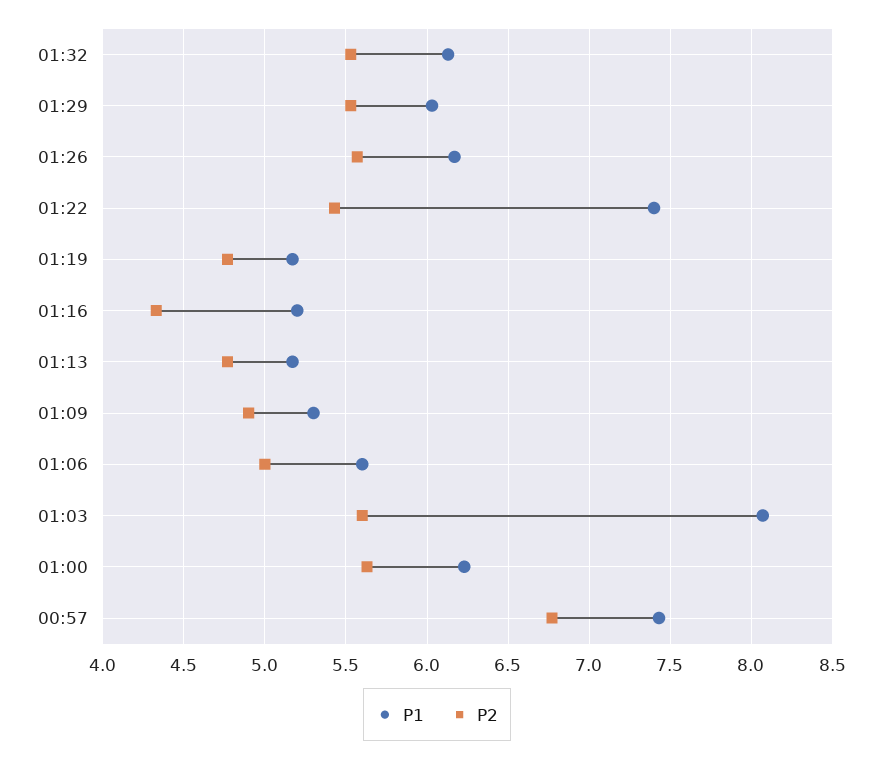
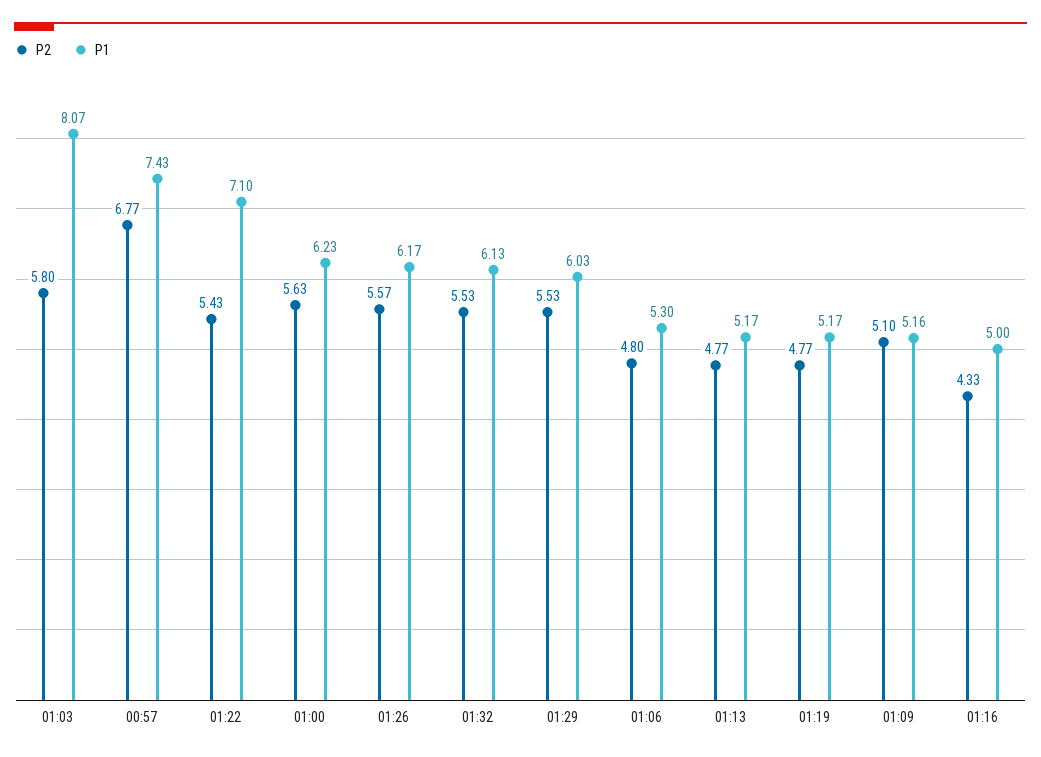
  {
    "P1": {
      "01:32": 6.13,
      "01:29": 6.03,
      "01:26": 6.17,
-     "01:22": 7.4,
+     "01:22": 7.1,
      "01:19": 5.17,
-     "01:16": 5.2,
+     "01:16": 5,
      "01:13": 5.17,
-     "01:09": 5.3,
+     "01:09": 5.16,
-     "01:06": 5.6,
+     "01:06": 5.3,
      "01:03": 8.07,
      "01:00": 6.23,
      "00:57": 7.43
    },
    "P2": {
      "01:32": 5.53,
      "01:29": 5.53,
      "01:26": 5.57,
      "01:22": 5.43,
      "01:19": 4.77,
      "01:16": 4.33,
      "01:13": 4.77,
-     "01:09": 4.9,
+     "01:09": 5.1,
-     "01:06": 5,
+     "01:06": 4.8,
-     "01:03": 5.6,
+     "01:03": 5.8,
      "01:00": 5.63,
      "00:57": 6.77
    }
  }

